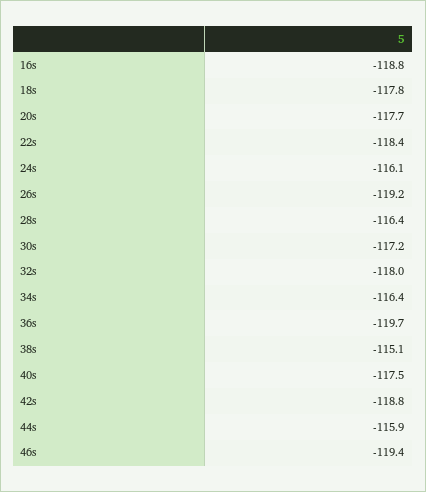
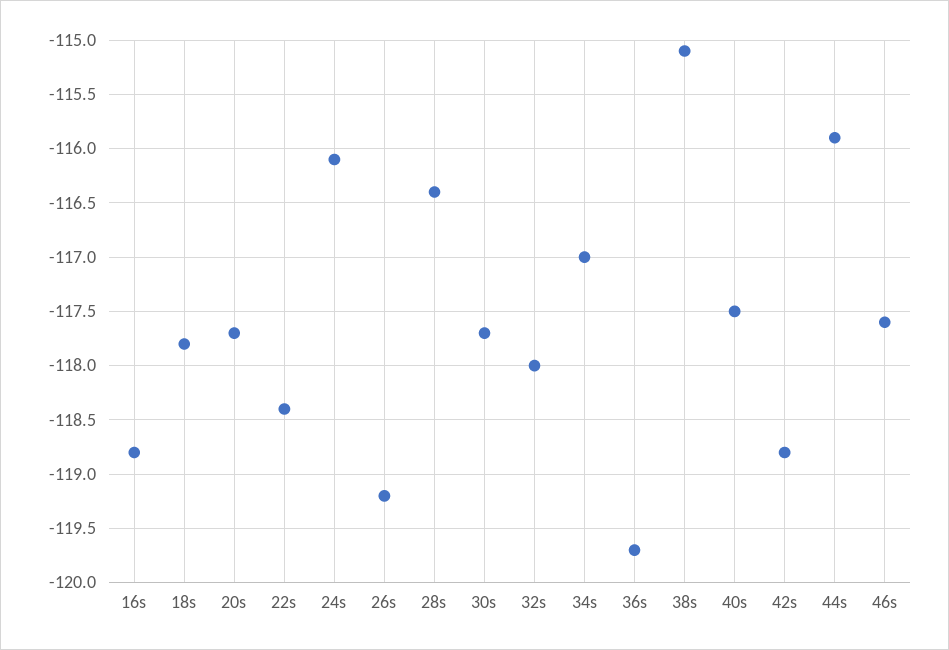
  {
    "16s": -118.8,
    "18s": -117.8,
    "20s": -117.7,
    "22s": -118.4,
    "24s": -116.1,
    "26s": -119.2,
    "28s": -116.4,
-   "30s": -117.2,
+   "30s": -117.7,
    "32s": -118,
-   "34s": -116.4,
+   "34s": -117,
    "36s": -119.7,
    "38s": -115.1,
    "40s": -117.5,
    "42s": -118.8,
    "44s": -115.9,
-   "46s": -119.4
+   "46s": -117.6
  }

